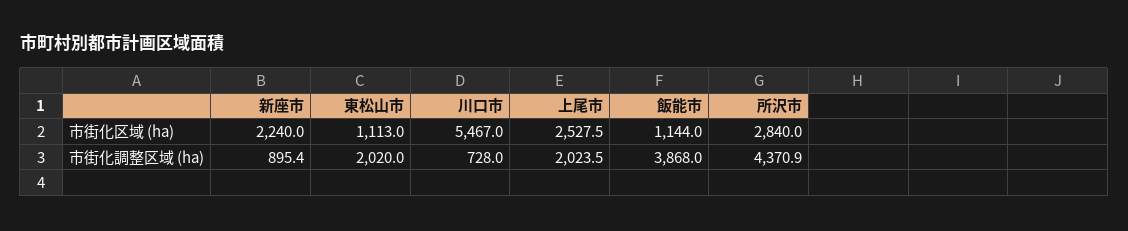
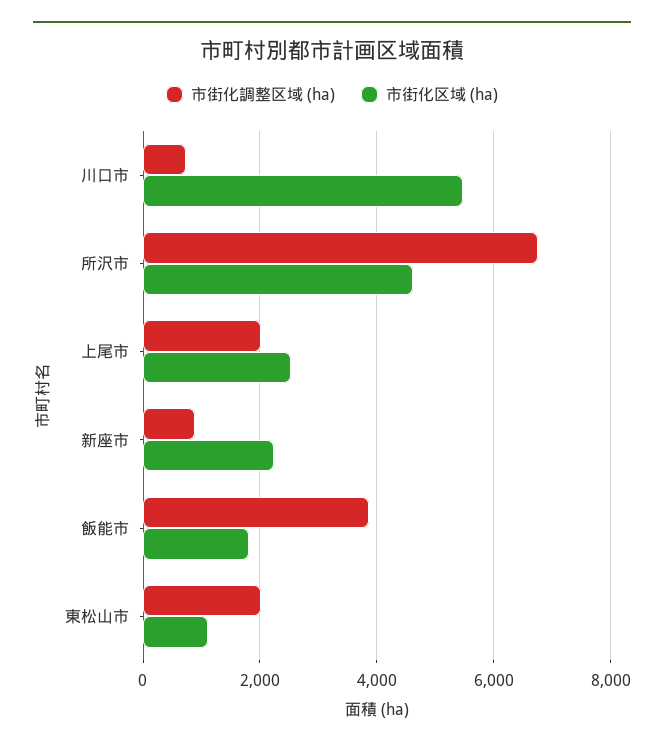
  {
    "市街化区域 (ha)": {
      "新座市": 2240,
      "東松山市": 1113,
      "川口市": 5467,
      "上尾市": 2527.5,
-     "飯能市": 1144,
+     "飯能市": 1800,
-     "所沢市": 2840
+     "所沢市": 4600
    },
    "市街化調整区域 (ha)": {
      "新座市": 895.4,
      "東松山市": 2020,
      "川口市": 728,
      "上尾市": 2023.5,
      "飯能市": 3868,
-     "所沢市": 4370.9
+     "所沢市": 6800
    }
  }

